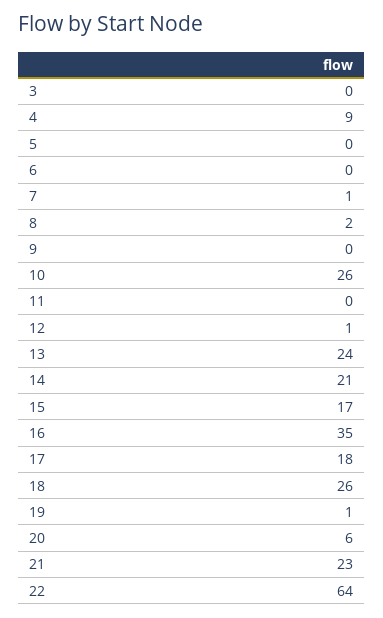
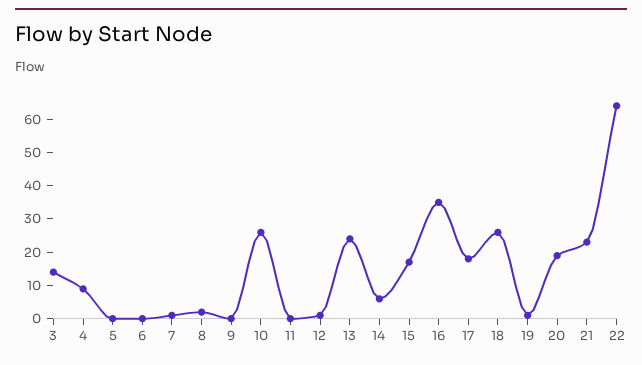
  {
-   "3": 0,
+   "3": 15,
    "4": 9,
    "5": 0,
    "6": 0,
    "7": 1,
    "8": 2,
    "9": 0,
    "10": 26,
    "11": 0,
    "12": 1,
    "13": 24,
-   "14": 21,
+   "14": 5,
    "15": 17,
    "16": 35,
    "17": 18,
    "18": 26,
    "19": 1,
-   "20": 6,
+   "20": 20,
    "21": 23,
    "22": 64
  }

